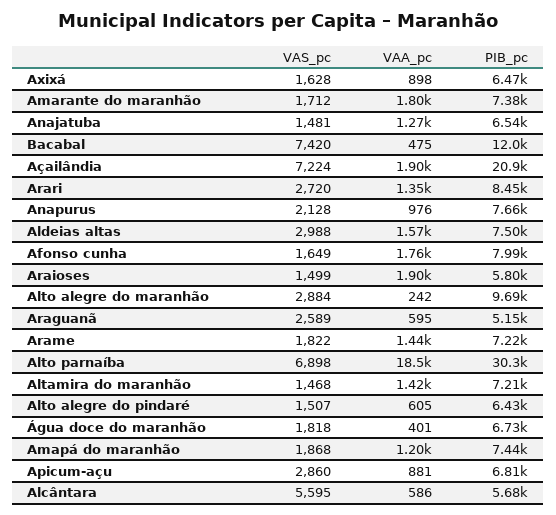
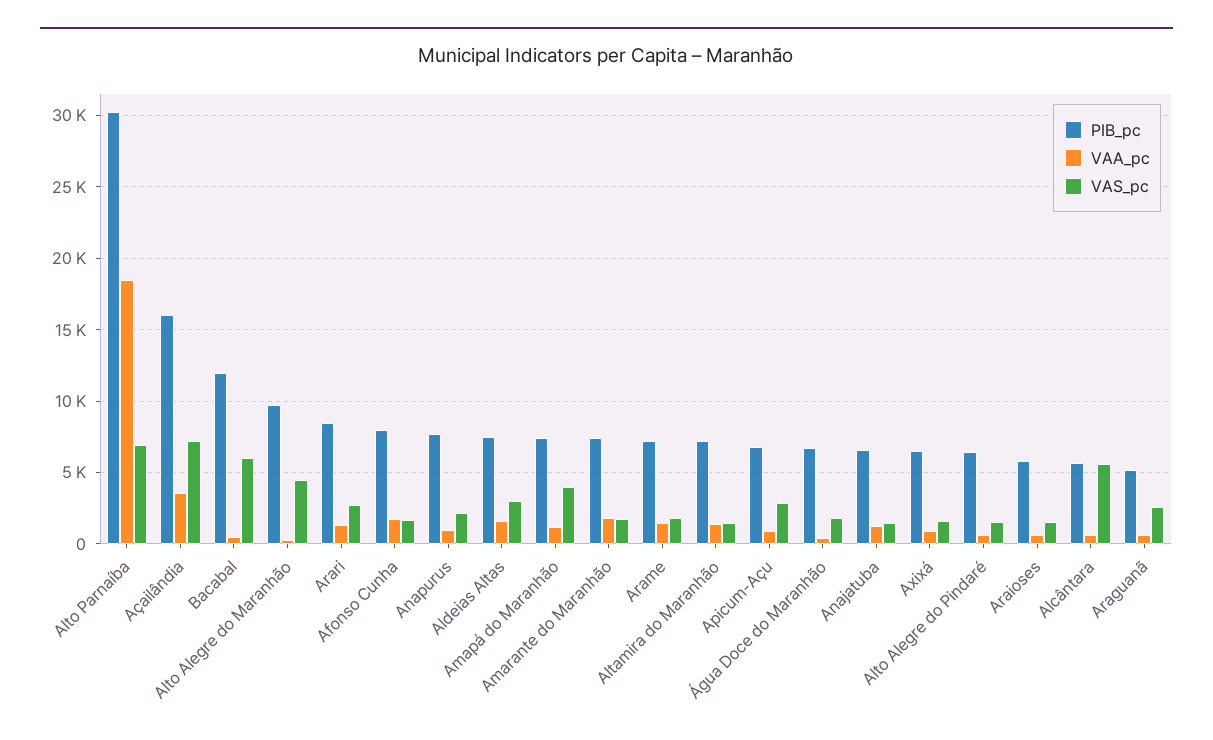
  {
    "VAS_pc": {
      "Axixá": 1628,
      "Amarante do maranhão": 1712,
      "Anajatuba": 1481,
-     "Bacabal": 7420,
+     "Bacabal": 6000,
      "Açailândia": 7224,
      "Arari": 2720,
      "Anapurus": 2128,
      "Aldeias altas": 2988,
      "Afonso cunha": 1649,
      "Araioses": 1499,
-     "Alto alegre do maranhão": 2884,
+     "Alto alegre do maranhão": 4500,
      "Araguanã": 2589,
      "Arame": 1822,
      "Alto parnaíba": 6898,
      "Altamira do maranhão": 1468,
      "Alto alegre do pindaré": 1507,
      "Água doce do maranhão": 1818,
-     "Amapá do maranhão": 1868,
+     "Amapá do maranhão": 4000,
      "Apicum-açu": 2860,
      "Alcântara": 5595
    },
    "VAA_pc": {
      "Axixá": 898,
      "Amarante do maranhão": 1800,
      "Anajatuba": 1270,
      "Bacabal": 475,
-     "Açailândia": 1900,
+     "Açailândia": 3500,
      "Arari": 1350,
      "Anapurus": 976,
      "Aldeias altas": 1570,
      "Afonso cunha": 1760,
-     "Araioses": 1900,
+     "Araioses": 500,
      "Alto alegre do maranhão": 242,
      "Araguanã": 595,
      "Arame": 1440,
      "Alto parnaíba": 18500,
      "Altamira do maranhão": 1420,
      "Alto alegre do pindaré": 605,
      "Água doce do maranhão": 401,
      "Amapá do maranhão": 1200,
      "Apicum-açu": 881,
      "Alcântara": 586
    },
    "PIB_pc": {
      "Axixá": 6470,
      "Amarante do maranhão": 7380,
      "Anajatuba": 6540,
      "Bacabal": 12000,
-     "Açailândia": 20900,
+     "Açailândia": 16000,
      "Arari": 8450,
      "Anapurus": 7660,
      "Aldeias altas": 7500,
      "Afonso cunha": 7990,
      "Araioses": 5800,
      "Alto alegre do maranhão": 9690,
      "Araguanã": 5150,
      "Arame": 7220,
      "Alto parnaíba": 30300,
      "Altamira do maranhão": 7210,
      "Alto alegre do pindaré": 6430,
      "Água doce do maranhão": 6730,
      "Amapá do maranhão": 7440,
      "Apicum-açu": 6810,
      "Alcântara": 5680
    }
  }

